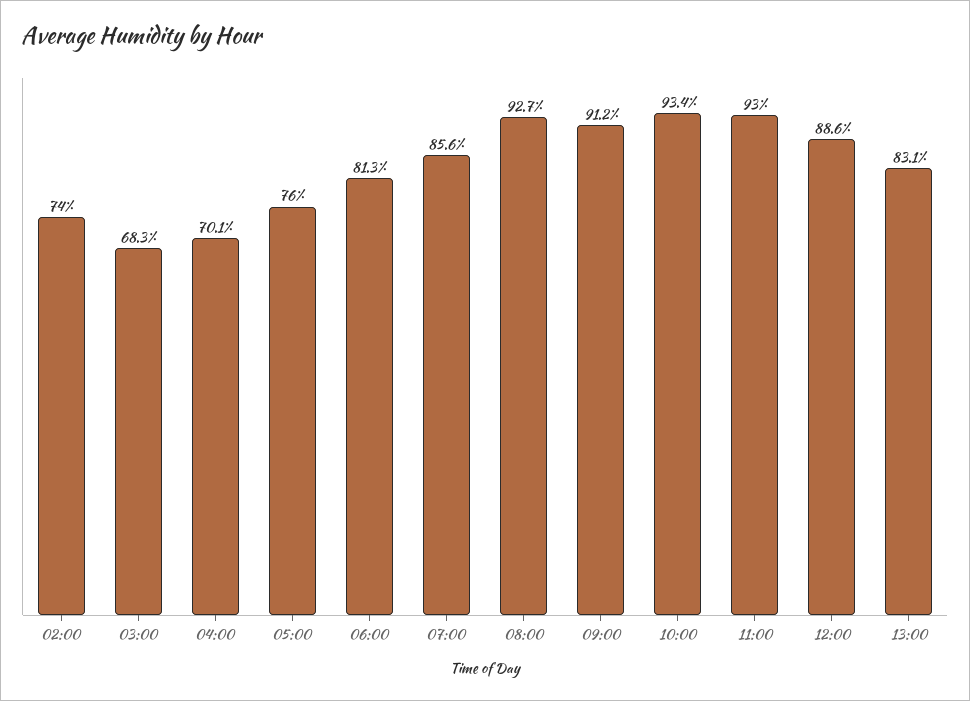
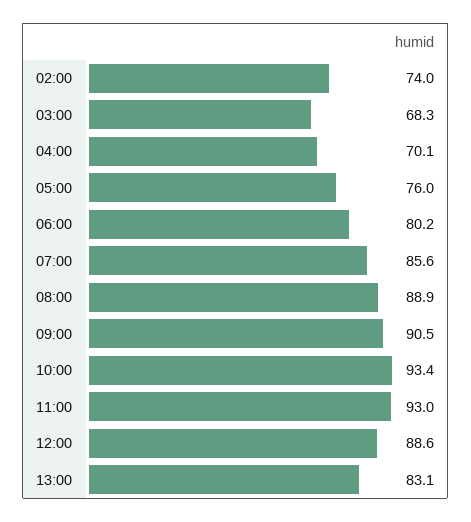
  {
    "02:00": 74,
    "03:00": 68.3,
    "04:00": 70.1,
    "05:00": 76,
-   "06:00": 81.3,
+   "06:00": 80.2,
    "07:00": 85.6,
-   "08:00": 92.7,
+   "08:00": 88.9,
-   "09:00": 91.2,
+   "09:00": 90.5,
    "10:00": 93.4,
    "11:00": 93,
    "12:00": 88.6,
    "13:00": 83.1
  }

